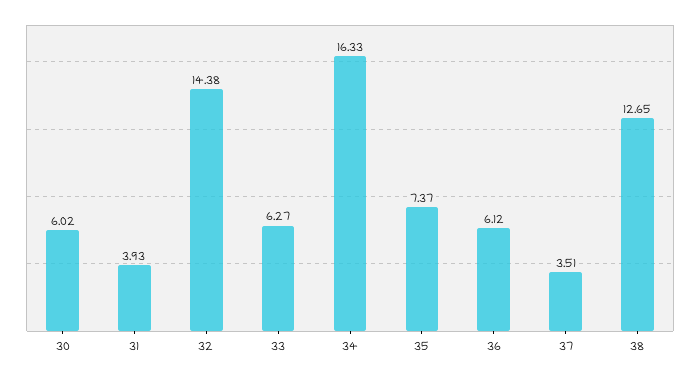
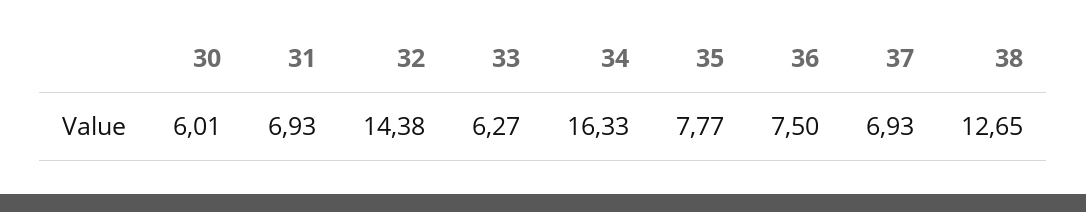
  {
-   "30": 6.02,
+   "30": 6.01,
-   "31": 3.93,
+   "31": 6.93,
    "32": 14.38,
    "33": 6.27,
    "34": 16.33,
-   "35": 7.37,
+   "35": 7.77,
-   "36": 6.12,
+   "36": 7.5,
-   "37": 3.51,
+   "37": 6.93,
    "38": 12.65
  }

